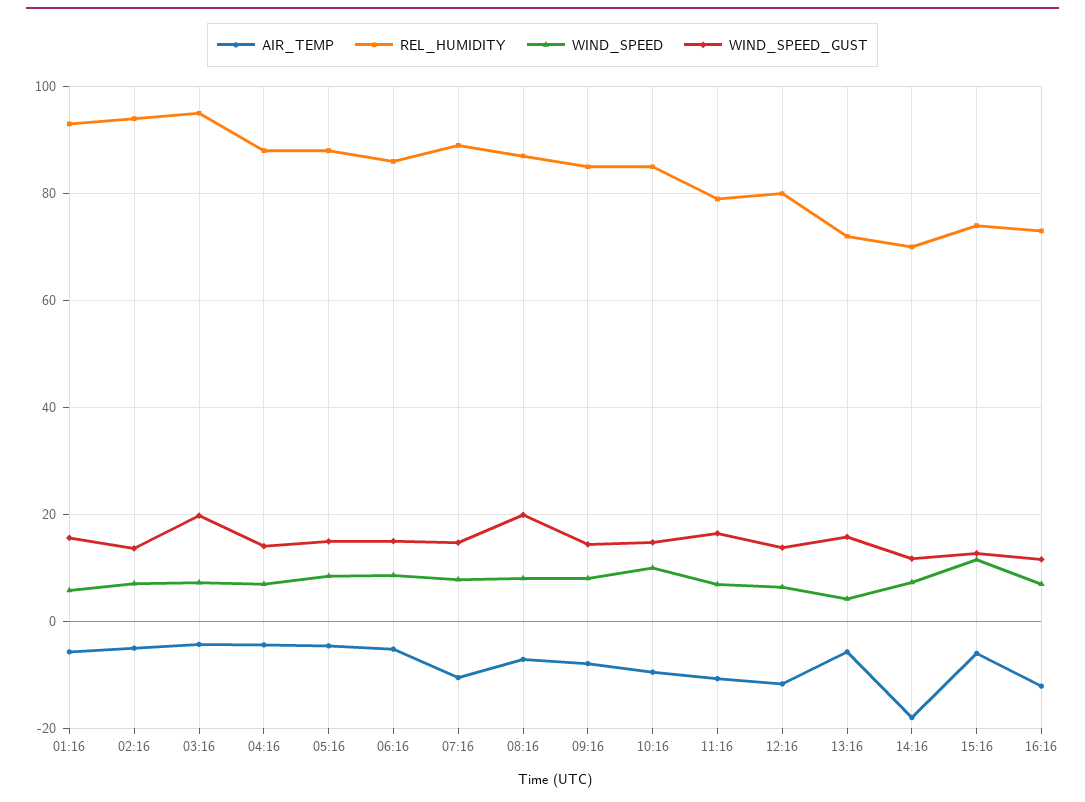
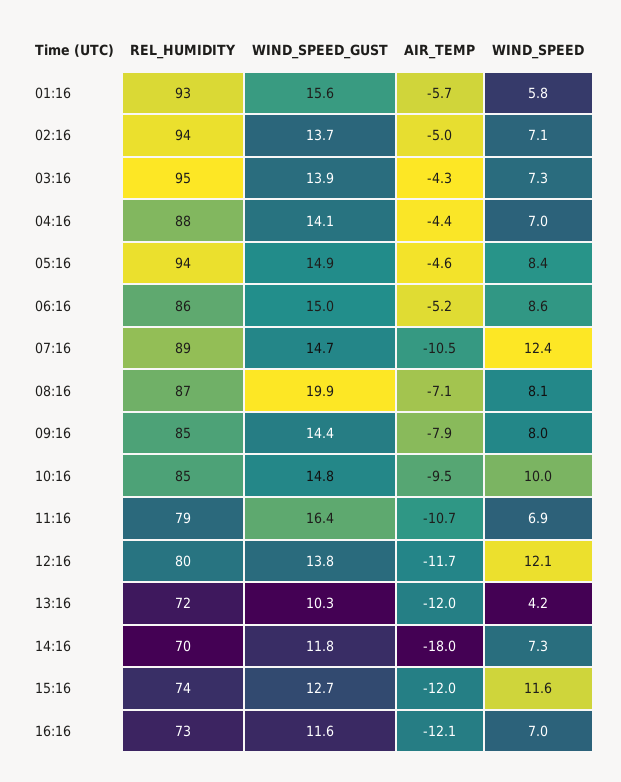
  {
    "AIR_TEMP": {
      "01:16": -5.7,
      "02:16": -5,
      "03:16": -4.3,
      "04:16": -4.4,
      "05:16": -4.6,
      "06:16": -5.2,
      "07:16": -10.5,
      "08:16": -7.1,
      "09:16": -7.9,
      "10:16": -9.5,
      "11:16": -10.7,
      "12:16": -11.7,
-     "13:16": -6,
+     "13:16": -12,
      "14:16": -18,
-     "15:16": -6,
+     "15:16": -12,
      "16:16": -12.1
    },
    "REL_HUMIDITY": {
      "01:16": 93,
      "02:16": 94,
      "03:16": 95,
      "04:16": 88,
-     "05:16": 88,
+     "05:16": 94,
      "06:16": 86,
      "07:16": 89,
      "08:16": 87,
      "09:16": 85,
      "10:16": 85,
      "11:16": 79,
      "12:16": 80,
      "13:16": 72,
      "14:16": 70,
      "15:16": 74,
      "16:16": 73
    },
    "WIND_SPEED": {
      "01:16": 5.8,
      "02:16": 7.1,
      "03:16": 7.3,
      "04:16": 7,
      "05:16": 8.4,
      "06:16": 8.6,
-     "07:16": 8,
+     "07:16": 12.4,
      "08:16": 8.1,
      "09:16": 8,
      "10:16": 10,
      "11:16": 6.9,
-     "12:16": 6,
+     "12:16": 12.1,
      "13:16": 4.2,
      "14:16": 7.3,
      "15:16": 11.6,
      "16:16": 7
    },
    "WIND_SPEED_GUST": {
      "01:16": 15.6,
      "02:16": 13.7,
-     "03:16": 20,
+     "03:16": 13.9,
      "04:16": 14.1,
      "05:16": 14.9,
      "06:16": 15,
      "07:16": 14.7,
      "08:16": 19.9,
      "09:16": 14.4,
      "10:16": 14.8,
      "11:16": 16.4,
      "12:16": 13.8,
-     "13:16": 16,
+     "13:16": 10.3,
      "14:16": 11.8,
      "15:16": 12.7,
      "16:16": 11.6
    }
  }

